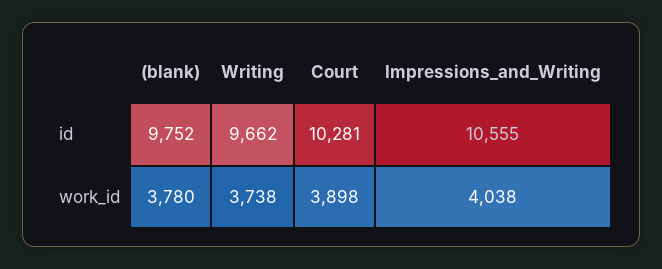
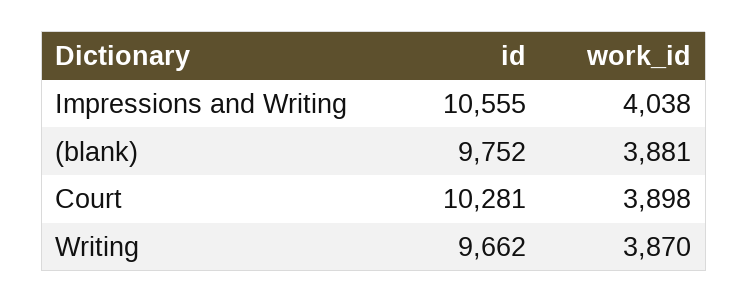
  {
    "(blank)": {
      "id": 9752,
-     "work_id": 3780
+     "work_id": 3881
    },
    "Writing": {
      "id": 9662,
-     "work_id": 3738
+     "work_id": 3870
    },
    "Court": {
      "id": 10281,
      "work_id": 3898
    },
    "Impressions_and_Writing": {
      "id": 10555,
      "work_id": 4038
    }
  }

